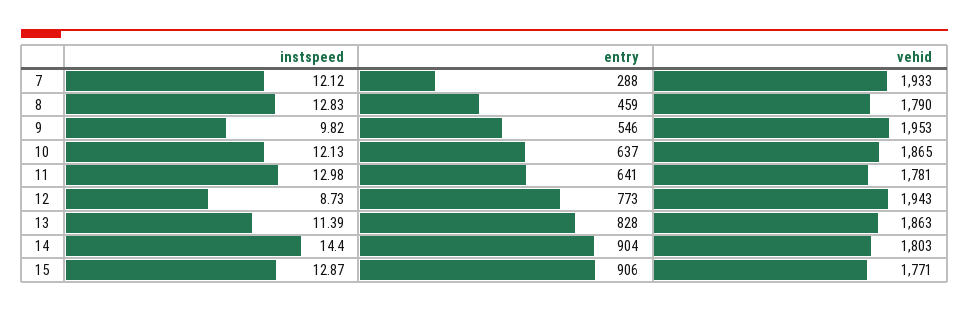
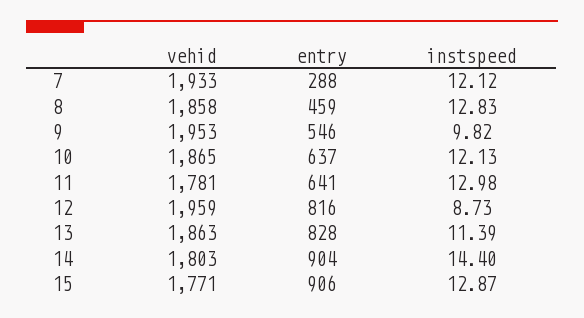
  {
    "instspeed": {
      "7": 12.12,
      "8": 12.83,
      "9": 9.82,
      "10": 12.13,
      "11": 12.98,
      "12": 8.73,
      "13": 11.39,
      "14": 14.4,
      "15": 12.87
    },
    "entry": {
      "7": 288,
      "8": 459,
      "9": 546,
      "10": 637,
      "11": 641,
-     "12": 773,
+     "12": 816,
      "13": 828,
      "14": 904,
      "15": 906
    },
    "vehid": {
      "7": 1933,
-     "8": 1790,
+     "8": 1858,
      "9": 1953,
      "10": 1865,
      "11": 1781,
-     "12": 1943,
+     "12": 1959,
      "13": 1863,
      "14": 1803,
      "15": 1771
    }
  }

